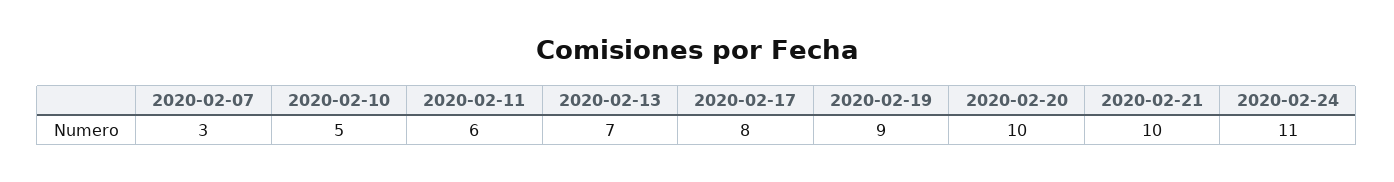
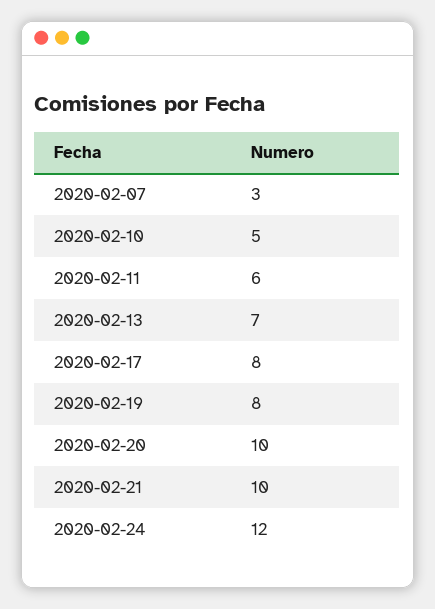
  {
    "2020-02-07": 3,
    "2020-02-10": 5,
    "2020-02-11": 6,
    "2020-02-13": 7,
    "2020-02-17": 8,
-   "2020-02-19": 9,
+   "2020-02-19": 8,
    "2020-02-20": 10,
    "2020-02-21": 10,
-   "2020-02-24": 11
+   "2020-02-24": 12
  }

